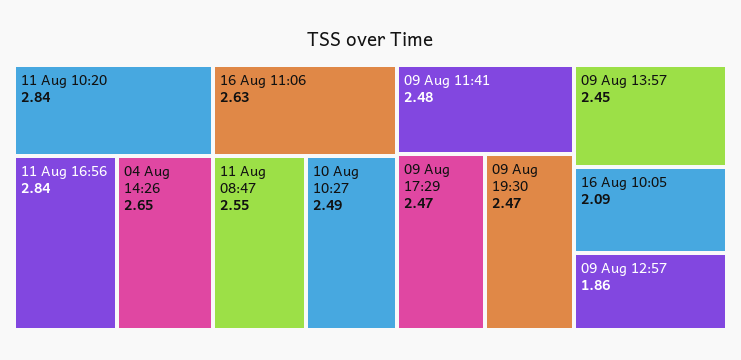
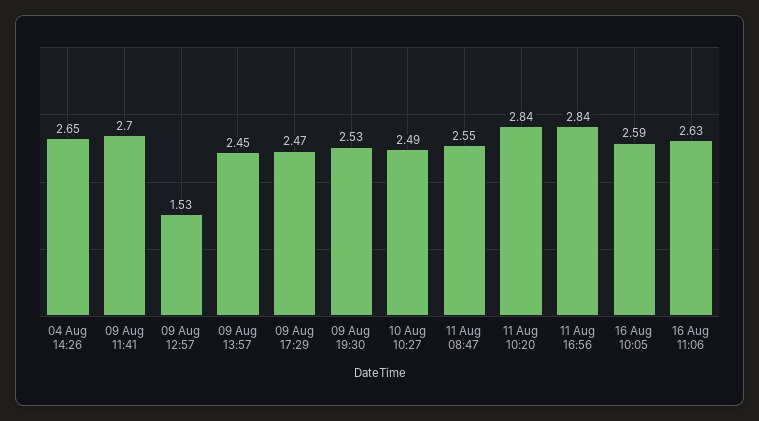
  {
    "11 Aug 10:20": 2.84,
    "11 Aug 16:56": 2.84,
    "04 Aug 14:26": 2.65,
    "16 Aug 11:06": 2.63,
    "11 Aug 08:47": 2.55,
    "10 Aug 10:27": 2.49,
-   "09 Aug 11:41": 2.48,
+   "09 Aug 11:41": 2.7,
    "09 Aug 17:29": 2.47,
-   "09 Aug 19:30": 2.47,
+   "09 Aug 19:30": 2.53,
    "09 Aug 13:57": 2.45,
-   "16 Aug 10:05": 2.09,
+   "16 Aug 10:05": 2.59,
-   "09 Aug 12:57": 1.86
+   "09 Aug 12:57": 1.53
  }

